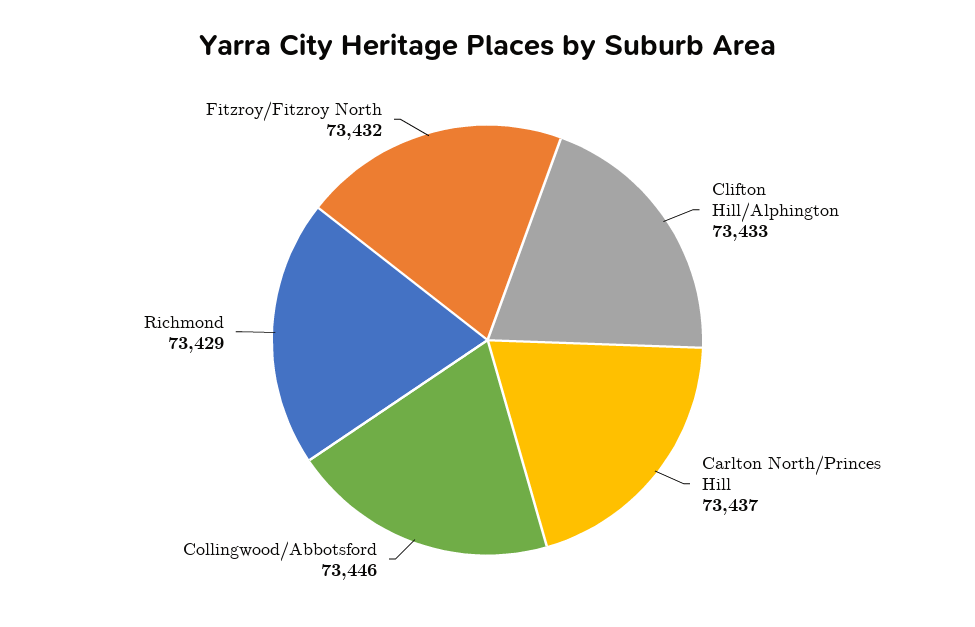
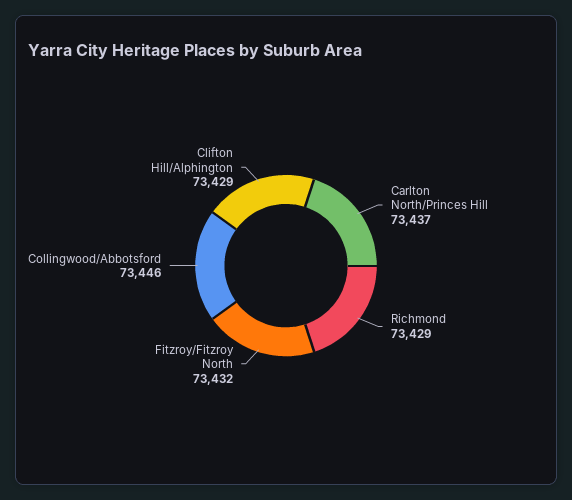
  {
-   "Clifton Hill/Alphington": 73433,
+   "Clifton Hill/Alphington": 73429,
    "Carlton North/Princes Hill": 73437,
    "Collingwood/Abbotsford": 73446,
    "Richmond": 73429,
    "Fitzroy/Fitzroy North": 73432
  }

